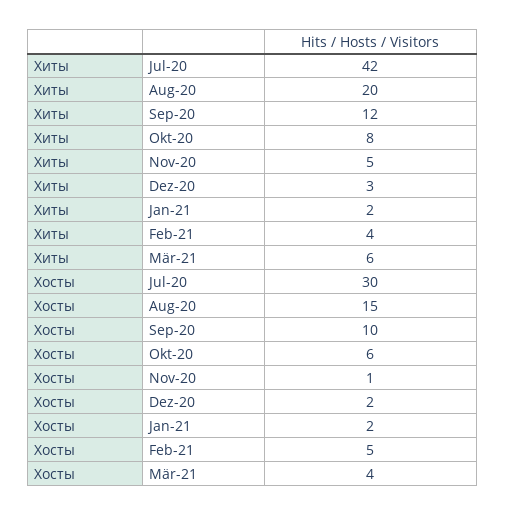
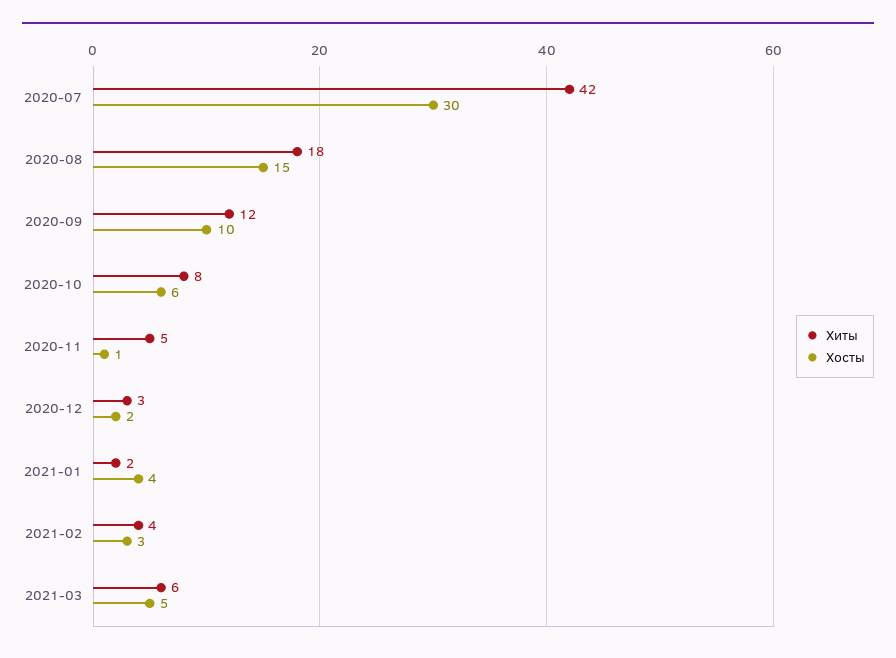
  {
    "Хиты": {
      "Jul-20": 42,
-     "Aug-20": 20,
+     "Aug-20": 18,
      "Sep-20": 12,
      "Okt-20": 8,
      "Nov-20": 5,
      "Dez-20": 3,
      "Jan-21": 2,
      "Feb-21": 4,
      "Mär-21": 6
    },
    "Хосты": {
      "Jul-20": 30,
      "Aug-20": 15,
      "Sep-20": 10,
      "Okt-20": 6,
      "Nov-20": 1,
      "Dez-20": 2,
-     "Jan-21": 2,
+     "Jan-21": 4,
-     "Feb-21": 5,
+     "Feb-21": 3,
-     "Mär-21": 4
+     "Mär-21": 5
    }
  }

